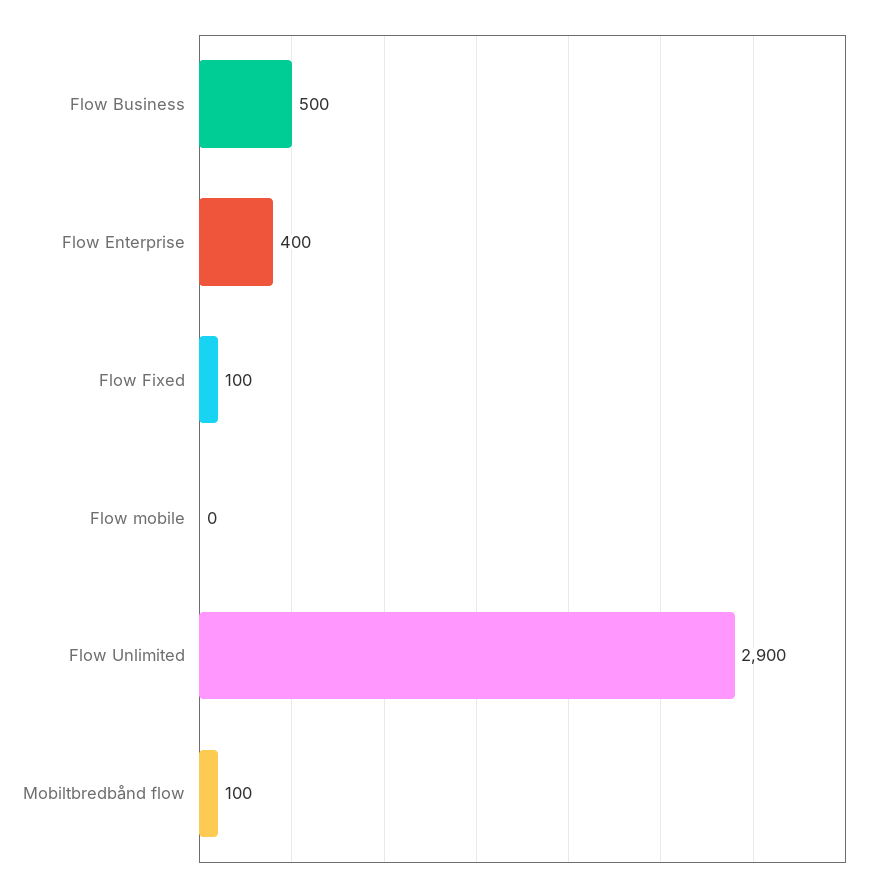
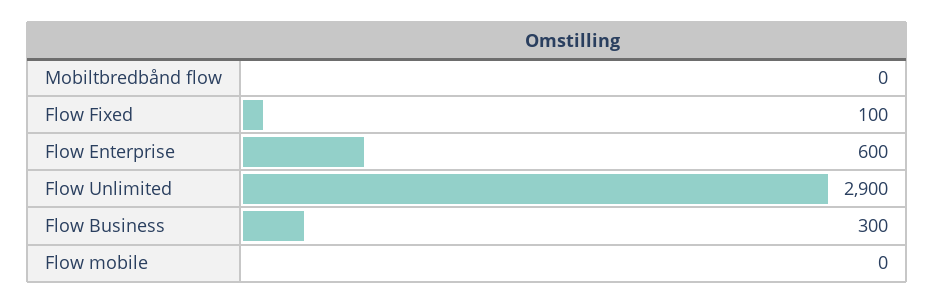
  {
-   "Flow Business": 500,
+   "Flow Business": 300,
-   "Flow Enterprise": 400,
+   "Flow Enterprise": 600,
    "Flow Fixed": 100,
    "Flow mobile": 0,
    "Flow Unlimited": 2900,
-   "Mobiltbredbånd flow": 100
+   "Mobiltbredbånd flow": 0
  }

